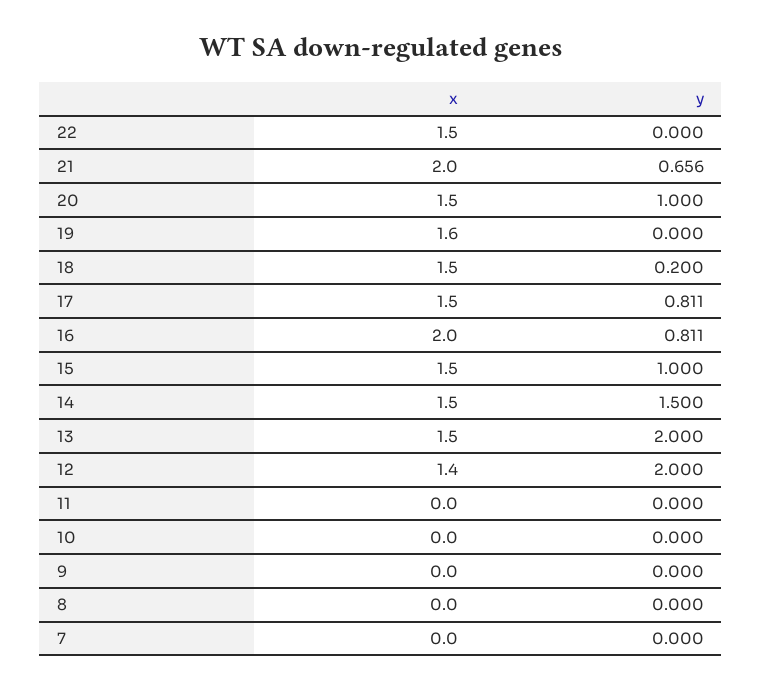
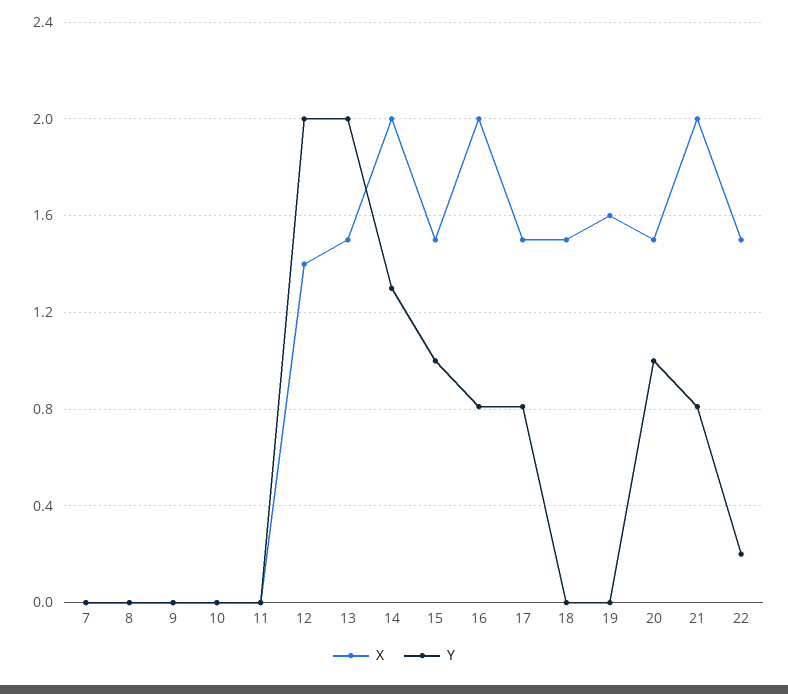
  {
    "x": {
      "22": 1.5,
      "21": 2,
      "20": 1.5,
      "19": 1.6,
      "18": 1.5,
      "17": 1.5,
      "16": 2,
      "15": 1.5,
-     "14": 1.5,
+     "14": 2,
      "13": 1.5,
      "12": 1.4,
      "11": 0,
      "10": 0,
      "9": 0,
      "8": 0,
      "7": 0
    },
    "y": {
-     "22": 0,
+     "22": 0.2,
-     "21": 0.656,
+     "21": 0.8,
      "20": 1,
      "19": 0,
-     "18": 0.2,
+     "18": 0,
      "17": 0.811,
      "16": 0.811,
      "15": 1,
-     "14": 1.5,
+     "14": 1.3,
      "13": 2,
      "12": 2,
      "11": 0,
      "10": 0,
      "9": 0,
      "8": 0,
      "7": 0
    }
  }

